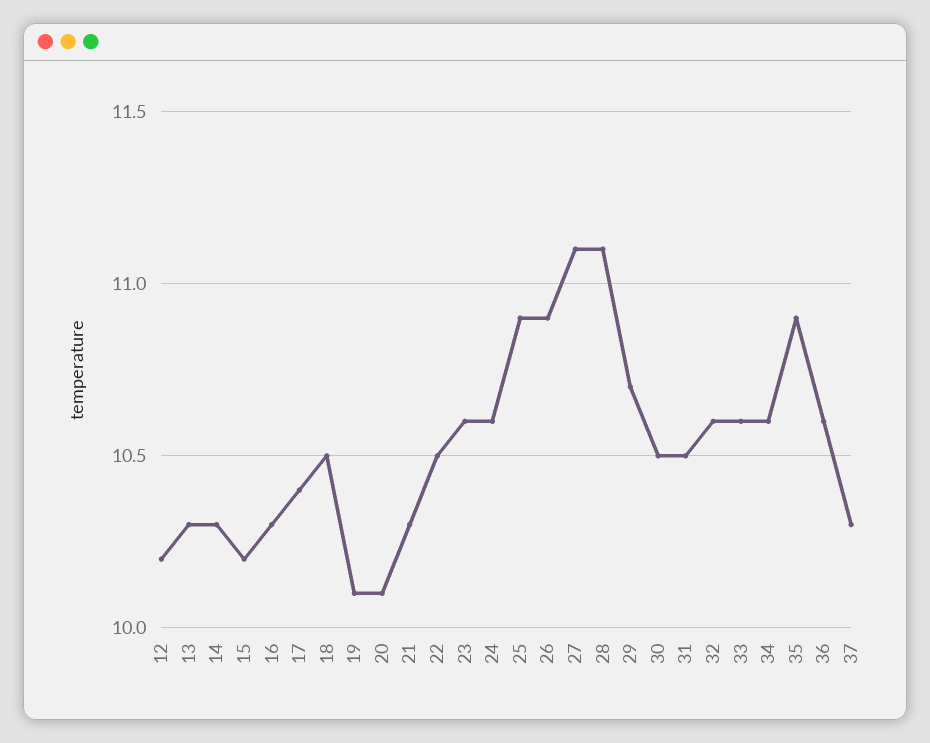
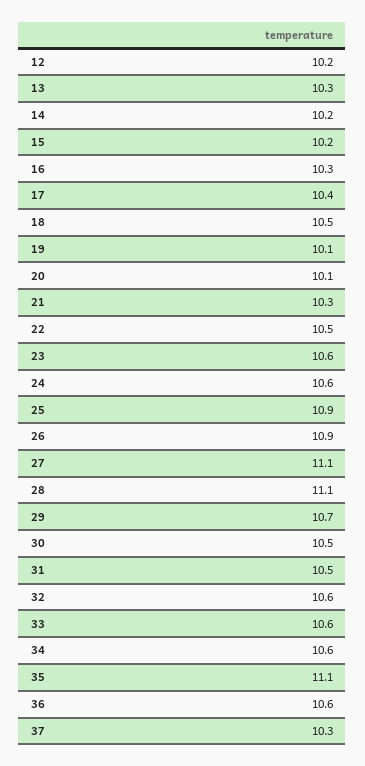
  {
    "12": 10.2,
    "13": 10.3,
-   "14": 10.3,
+   "14": 10.2,
    "15": 10.2,
    "16": 10.3,
    "17": 10.4,
    "18": 10.5,
    "19": 10.1,
    "20": 10.1,
    "21": 10.3,
    "22": 10.5,
    "23": 10.6,
    "24": 10.6,
    "25": 10.9,
    "26": 10.9,
    "27": 11.1,
    "28": 11.1,
    "29": 10.7,
    "30": 10.5,
    "31": 10.5,
    "32": 10.6,
    "33": 10.6,
    "34": 10.6,
-   "35": 10.9,
+   "35": 11.1,
    "36": 10.6,
    "37": 10.3
  }

